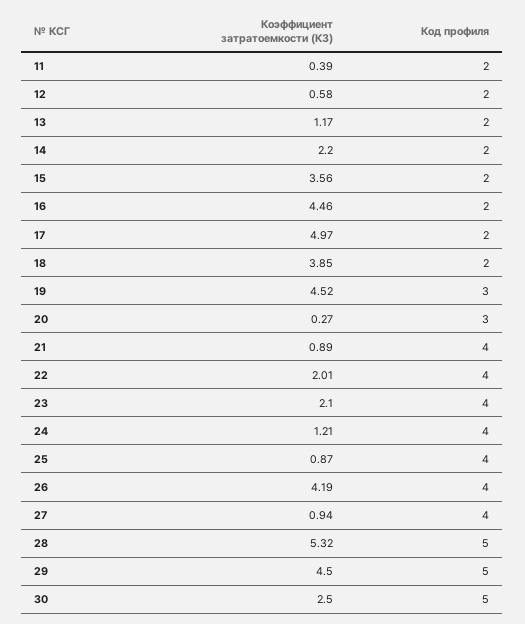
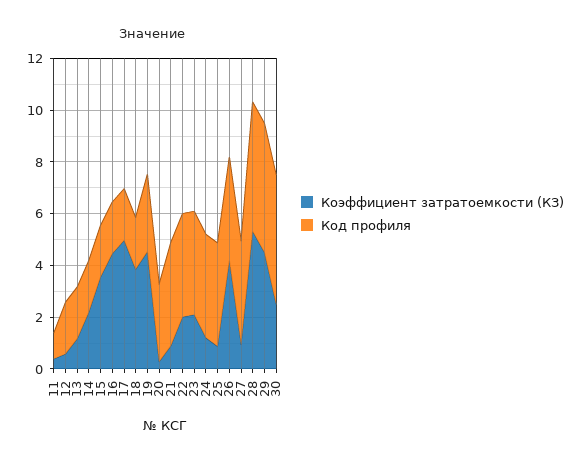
  {
    "Коэффициент затратоемкости (КЗ)": {
      "11": 0.39,
      "12": 0.58,
      "13": 1.17,
      "14": 2.2,
      "15": 3.56,
      "16": 4.46,
      "17": 4.97,
      "18": 3.85,
      "19": 4.52,
      "20": 0.27,
      "21": 0.89,
      "22": 2.01,
      "23": 2.1,
      "24": 1.21,
      "25": 0.87,
      "26": 4.19,
      "27": 0.94,
      "28": 5.32,
      "29": 4.5,
      "30": 2.5
    },
    "Код профиля": {
-     "11": 2,
+     "11": 1,
      "12": 2,
      "13": 2,
      "14": 2,
      "15": 2,
      "16": 2,
      "17": 2,
      "18": 2,
      "19": 3,
      "20": 3,
      "21": 4,
      "22": 4,
      "23": 4,
      "24": 4,
      "25": 4,
      "26": 4,
      "27": 4,
      "28": 5,
      "29": 5,
      "30": 5
    }
  }

